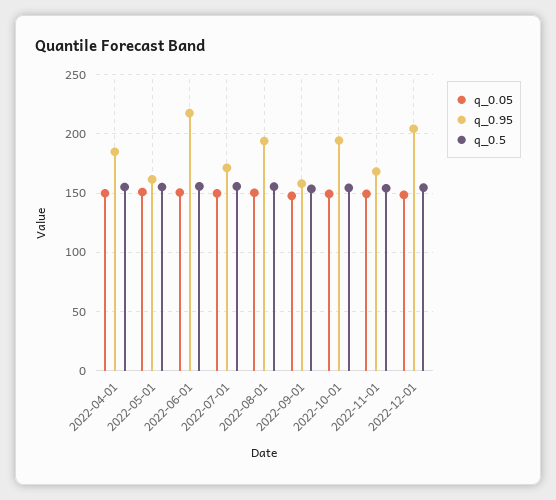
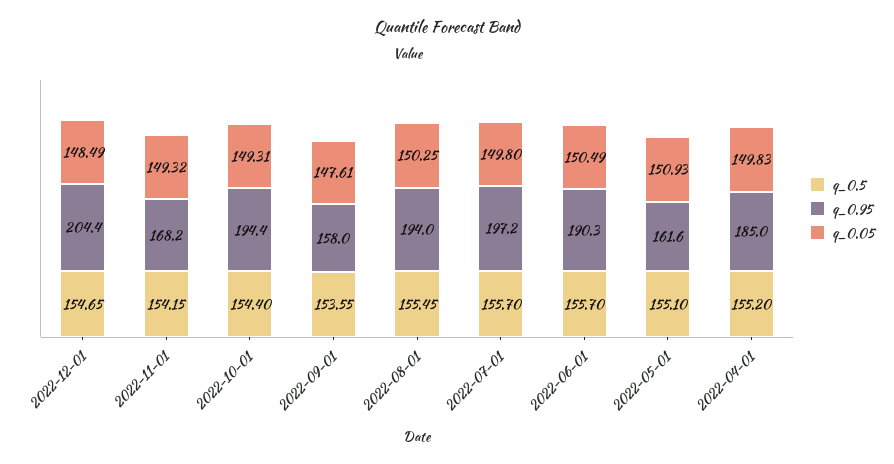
  {
    "q_0.05": {
      "2022-04-01": 149.83,
      "2022-05-01": 150.93,
      "2022-06-01": 150.49,
      "2022-07-01": 149.8,
      "2022-08-01": 150.25,
      "2022-09-01": 147.61,
      "2022-10-01": 149.31,
      "2022-11-01": 149.32,
      "2022-12-01": 148.49
    },
    "q_0.95": {
      "2022-04-01": 185,
      "2022-05-01": 161.6,
-     "2022-06-01": 220,
+     "2022-06-01": 190.3,
-     "2022-07-01": 170,
+     "2022-07-01": 197.2,
      "2022-08-01": 194,
      "2022-09-01": 158,
      "2022-10-01": 194.4,
      "2022-11-01": 168.2,
      "2022-12-01": 204.4
    },
    "q_0.5": {
      "2022-04-01": 155.2,
      "2022-05-01": 155.1,
      "2022-06-01": 155.7,
      "2022-07-01": 155.7,
      "2022-08-01": 155.45,
      "2022-09-01": 153.55,
      "2022-10-01": 154.4,
      "2022-11-01": 154.15,
      "2022-12-01": 154.65
    }
  }

